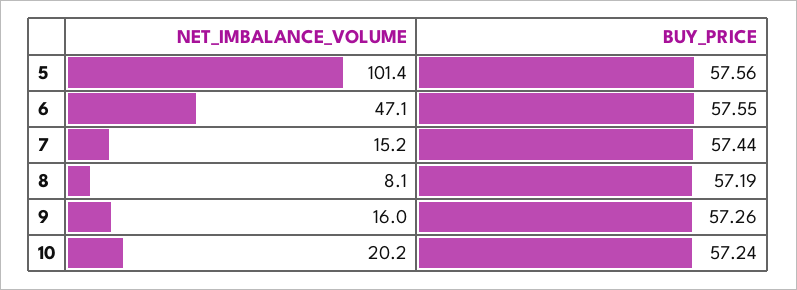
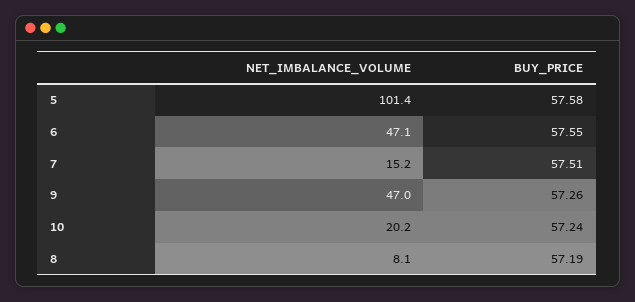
  {
    "NET_IMBALANCE_VOLUME": {
      "5": 101.4,
      "6": 47.1,
      "7": 15.2,
      "8": 8.1,
-     "9": 16,
+     "9": 47,
      "10": 20.2
    },
    "BUY_PRICE": {
-     "5": 57.56,
+     "5": 57.58,
      "6": 57.55,
-     "7": 57.44,
+     "7": 57.51,
      "8": 57.19,
      "9": 57.26,
      "10": 57.24
    }
  }

